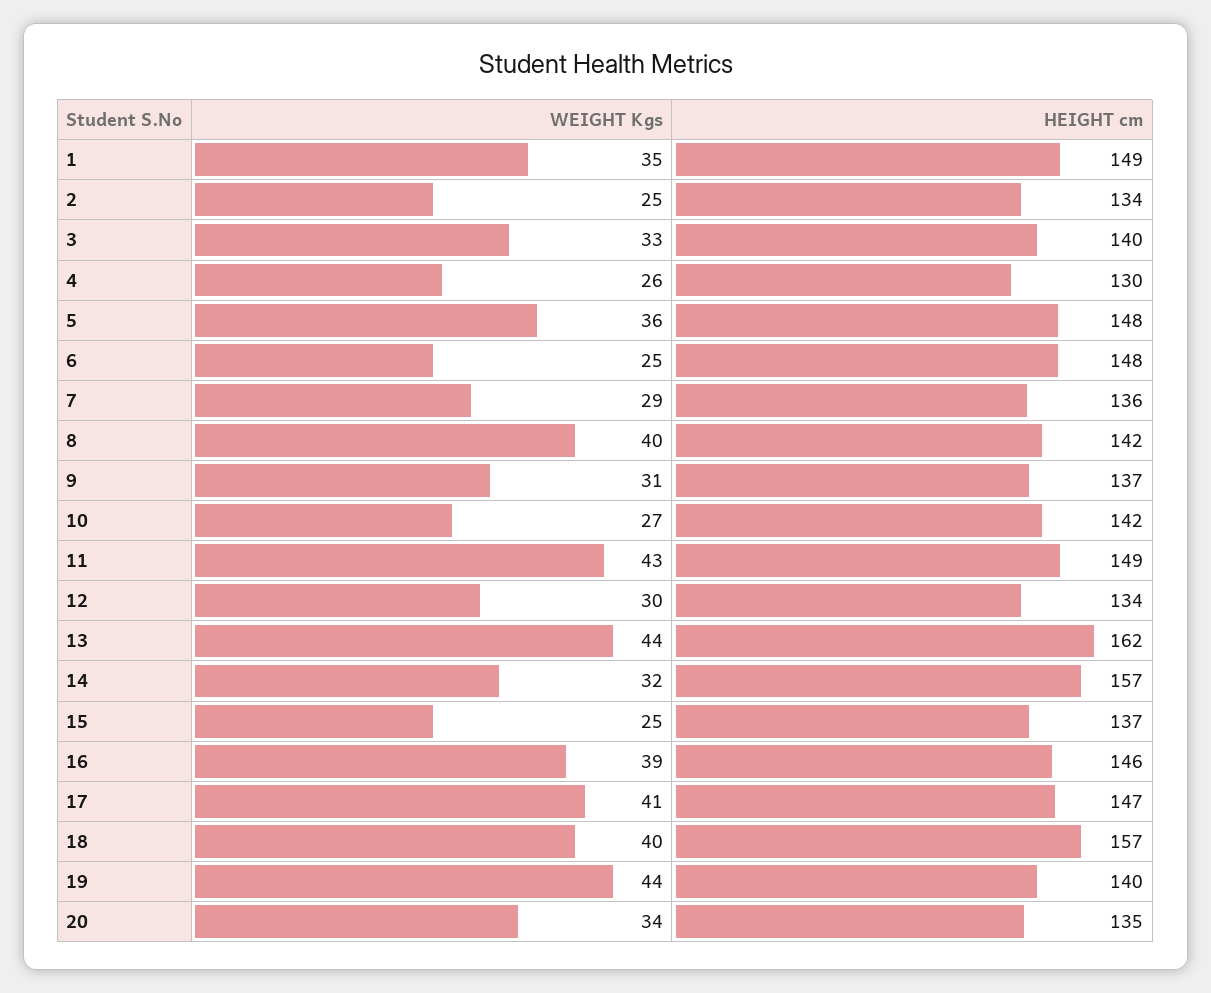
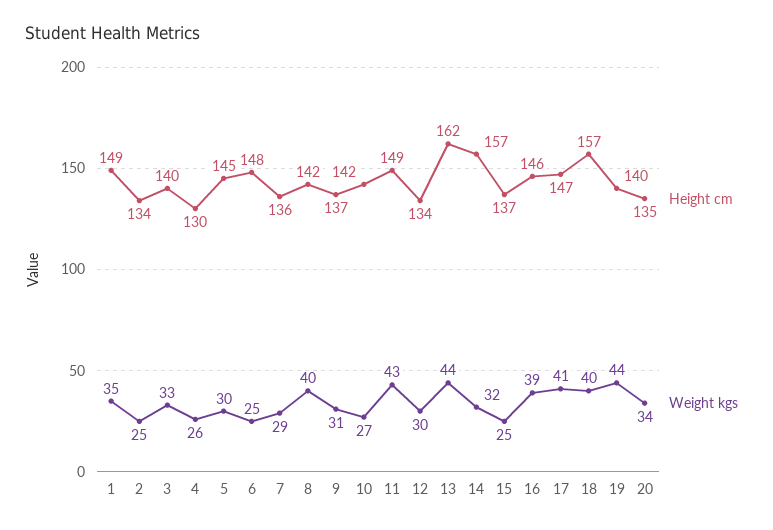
  {
    "WEIGHT Kgs": {
      "1": 35,
      "2": 25,
      "3": 33,
      "4": 26,
-     "5": 36,
+     "5": 30,
      "6": 25,
      "7": 29,
      "8": 40,
      "9": 31,
      "10": 27,
      "11": 43,
      "12": 30,
      "13": 44,
      "14": 32,
      "15": 25,
      "16": 39,
      "17": 41,
      "18": 40,
      "19": 44,
      "20": 34
    },
    "HEIGHT cm": {
      "1": 149,
      "2": 134,
      "3": 140,
      "4": 130,
-     "5": 148,
+     "5": 145,
      "6": 148,
      "7": 136,
      "8": 142,
      "9": 137,
      "10": 142,
      "11": 149,
      "12": 134,
      "13": 162,
      "14": 157,
      "15": 137,
      "16": 146,
      "17": 147,
      "18": 157,
      "19": 140,
      "20": 135
    }
  }

